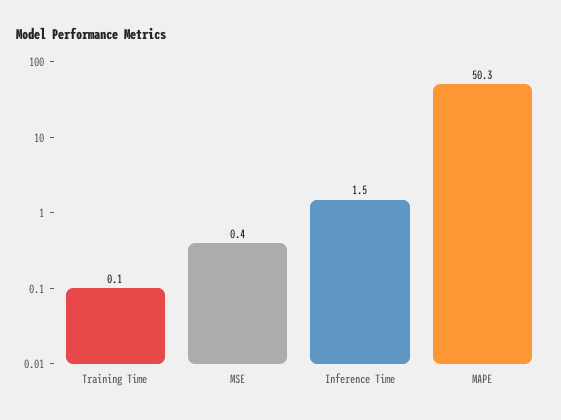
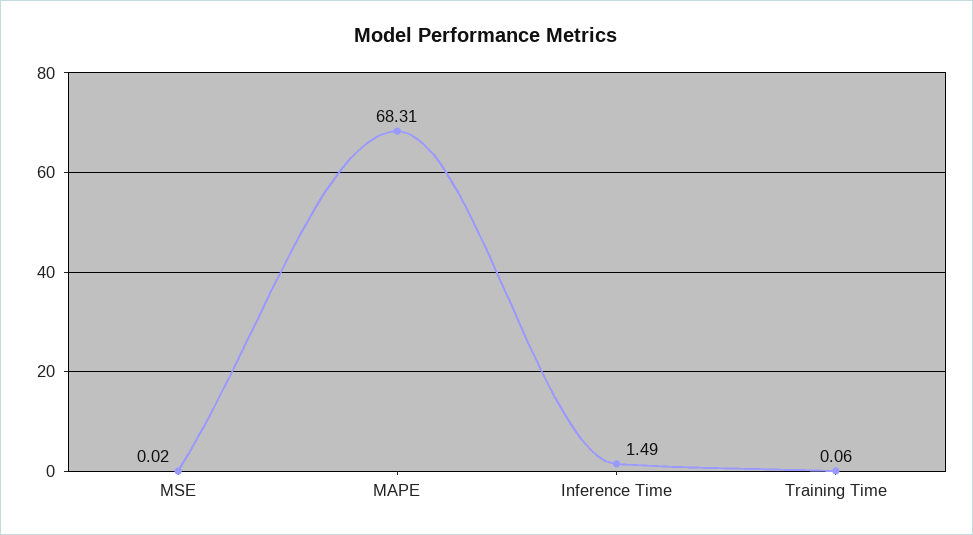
  {
    "Training Time": 0.06,
-   "MSE": 0.4,
+   "MSE": 0.02,
    "Inference Time": 1.49,
-   "MAPE": 50.3
+   "MAPE": 68.31
  }

